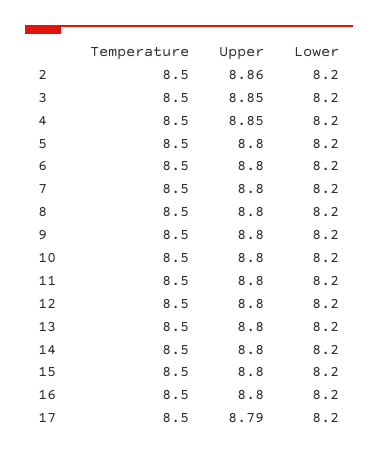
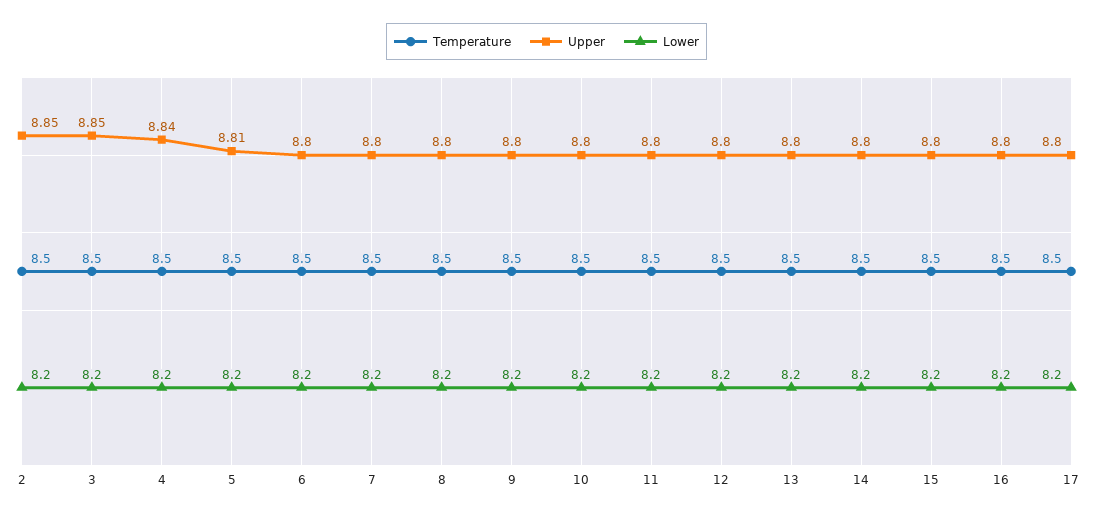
  {
    "Temperature": {
      "2": 8.5,
      "3": 8.5,
      "4": 8.5,
      "5": 8.5,
      "6": 8.5,
      "7": 8.5,
      "8": 8.5,
      "9": 8.5,
      "10": 8.5,
      "11": 8.5,
      "12": 8.5,
      "13": 8.5,
      "14": 8.5,
      "15": 8.5,
      "16": 8.5,
      "17": 8.5
    },
    "Upper": {
-     "2": 8.86,
+     "2": 8.85,
      "3": 8.85,
-     "4": 8.85,
+     "4": 8.84,
-     "5": 8.8,
+     "5": 8.81,
      "6": 8.8,
      "7": 8.8,
      "8": 8.8,
      "9": 8.8,
      "10": 8.8,
      "11": 8.8,
      "12": 8.8,
      "13": 8.8,
      "14": 8.8,
      "15": 8.8,
      "16": 8.8,
-     "17": 8.79
+     "17": 8.8
    },
    "Lower": {
      "2": 8.2,
      "3": 8.2,
      "4": 8.2,
      "5": 8.2,
      "6": 8.2,
      "7": 8.2,
      "8": 8.2,
      "9": 8.2,
      "10": 8.2,
      "11": 8.2,
      "12": 8.2,
      "13": 8.2,
      "14": 8.2,
      "15": 8.2,
      "16": 8.2,
      "17": 8.2
    }
  }

